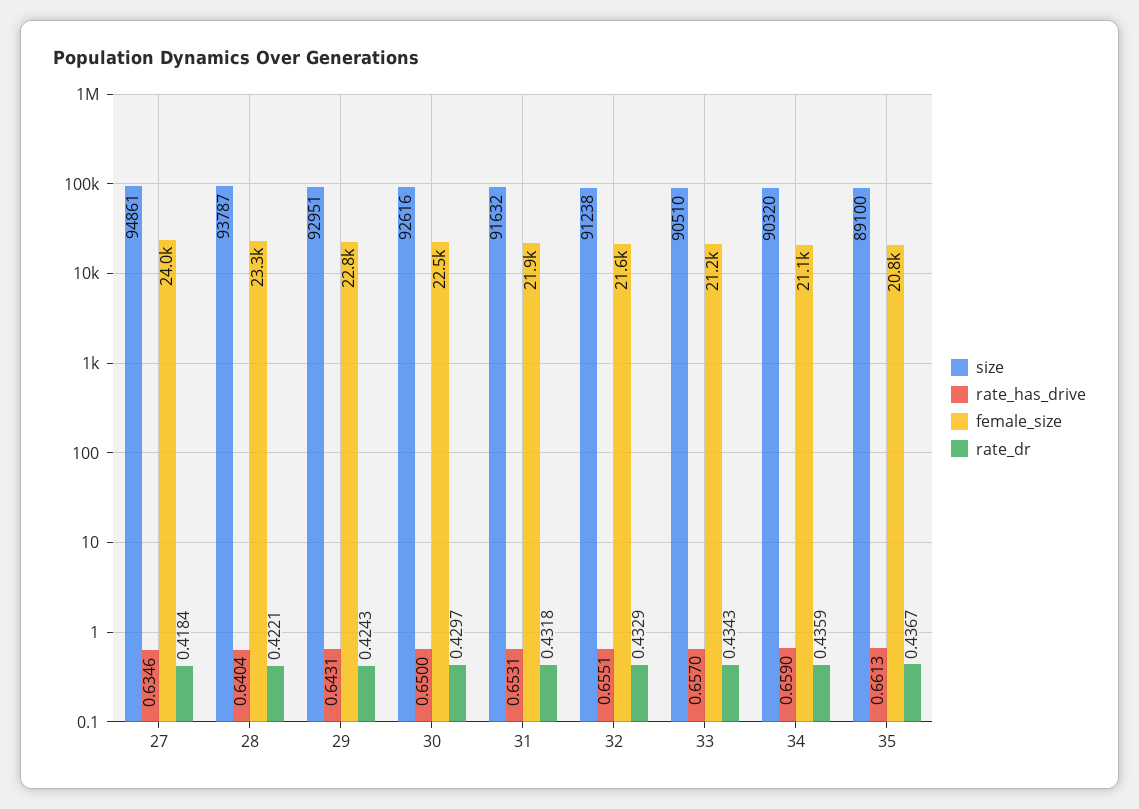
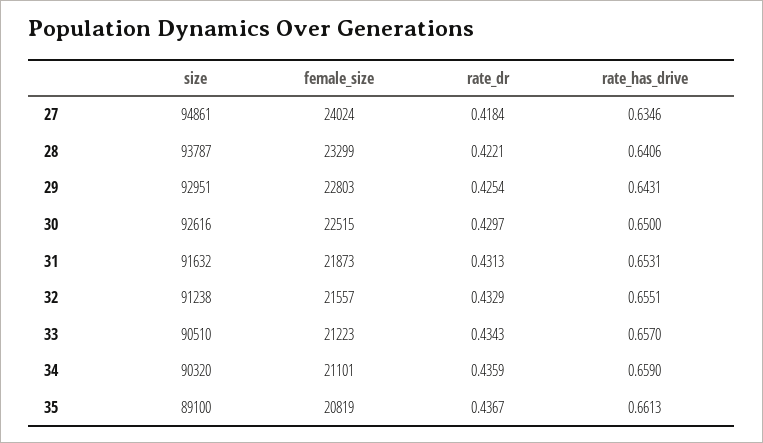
  {
    "size": {
      "27": 94861,
      "28": 93787,
      "29": 92951,
      "30": 92616,
      "31": 91632,
      "32": 91238,
      "33": 90510,
      "34": 90320,
      "35": 89100
    },
    "rate_has_drive": {
      "27": 0.6346,
-     "28": 0.6404,
+     "28": 0.6406,
      "29": 0.6431,
      "30": 0.65,
      "31": 0.6531,
      "32": 0.6551,
      "33": 0.657,
      "34": 0.659,
      "35": 0.6613
    },
    "female_size": {
      "27": 24024,
      "28": 23299,
      "29": 22803,
      "30": 22515,
      "31": 21873,
      "32": 21557,
      "33": 21223,
      "34": 21101,
      "35": 20819
    },
    "rate_dr": {
      "27": 0.4184,
      "28": 0.4221,
-     "29": 0.4243,
+     "29": 0.4254,
      "30": 0.4297,
-     "31": 0.4318,
+     "31": 0.4313,
      "32": 0.4329,
      "33": 0.4343,
      "34": 0.4359,
      "35": 0.4367
    }
  }

